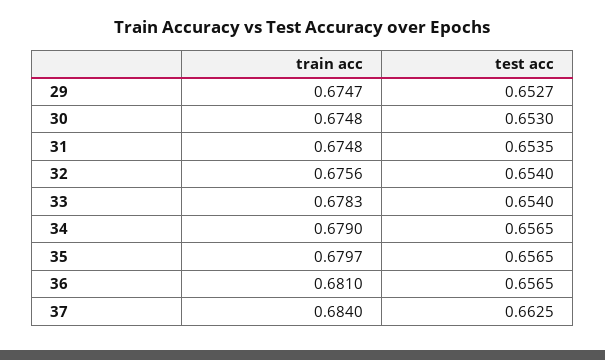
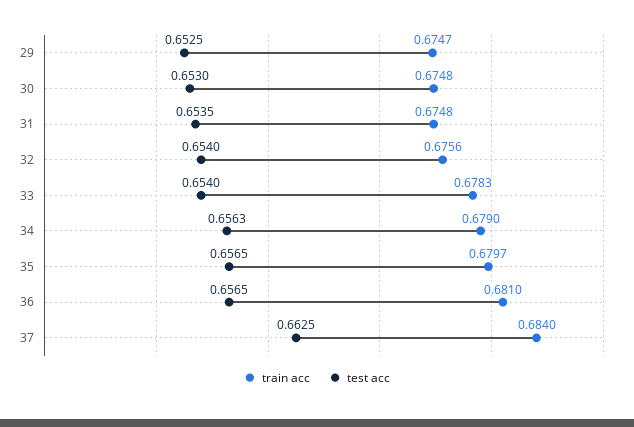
  {
    "train acc": {
      "29": 0.6747,
      "30": 0.6748,
      "31": 0.6748,
      "32": 0.6756,
      "33": 0.6783,
      "34": 0.679,
      "35": 0.6797,
      "36": 0.681,
      "37": 0.684
    },
    "test acc": {
-     "29": 0.6527,
+     "29": 0.6525,
      "30": 0.653,
      "31": 0.6535,
      "32": 0.654,
      "33": 0.654,
-     "34": 0.6565,
+     "34": 0.6563,
      "35": 0.6565,
      "36": 0.6565,
      "37": 0.6625
    }
  }

